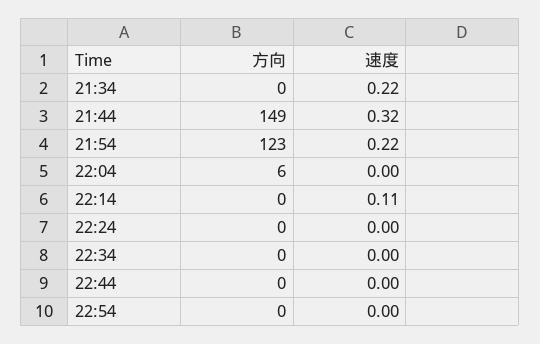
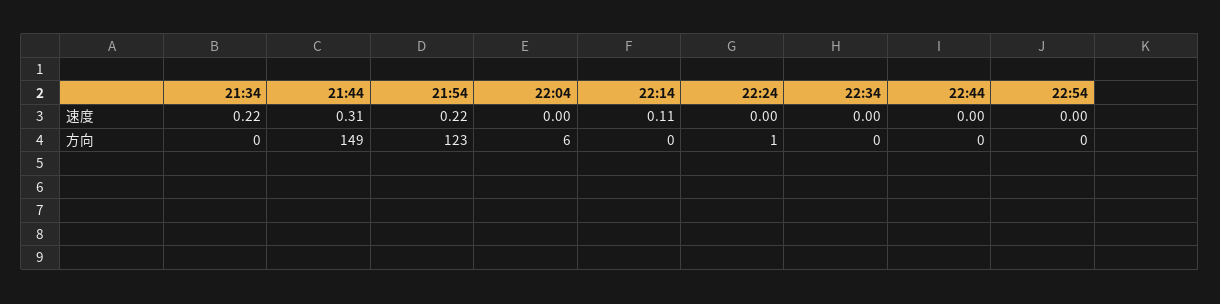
  {
    "方向": {
      "21:34": 0,
      "21:44": 149,
      "21:54": 123,
      "22:04": 6,
      "22:14": 0,
-     "22:24": 0,
+     "22:24": 1,
      "22:34": 0,
      "22:44": 0,
      "22:54": 0
    },
    "速度": {
      "21:34": 0.22,
-     "21:44": 0.32,
+     "21:44": 0.31,
      "21:54": 0.22,
      "22:04": 0,
      "22:14": 0.11,
      "22:24": 0,
      "22:34": 0,
      "22:44": 0,
      "22:54": 0
    }
  }

